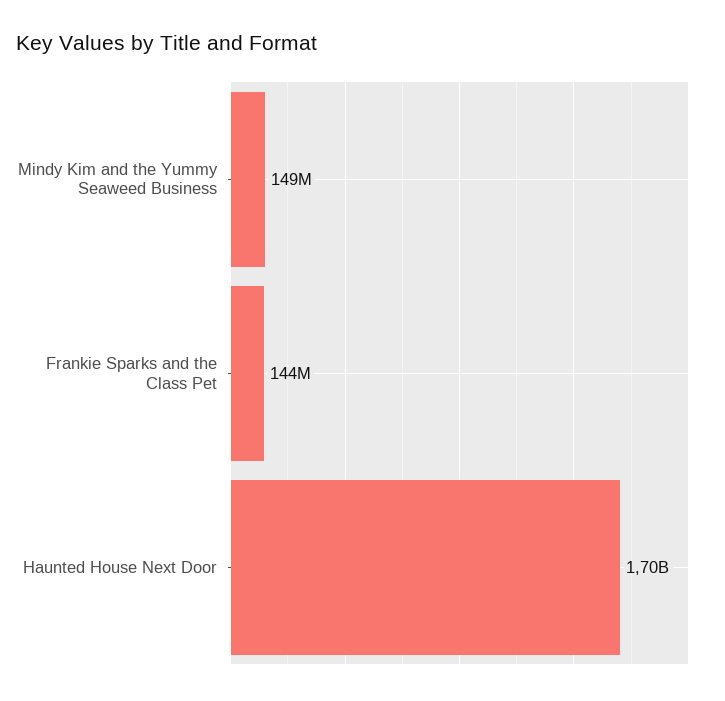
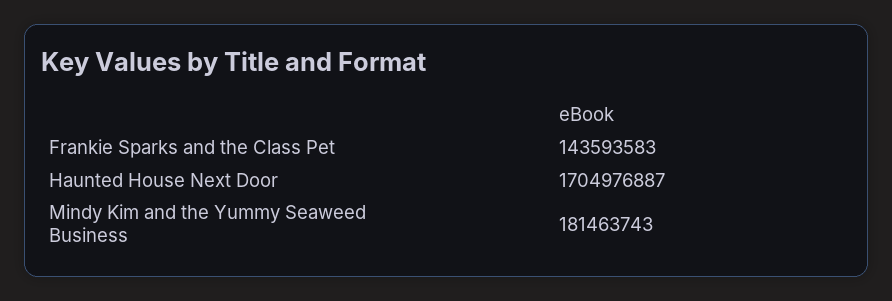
  {
-   "Mindy Kim and the Yummy Seaweed Business": 149000000,
+   "Mindy Kim and the Yummy Seaweed Business": 181463743,
    "Frankie Sparks and the Class Pet": 143593583,
    "Haunted House Next Door": 1704976887
  }

